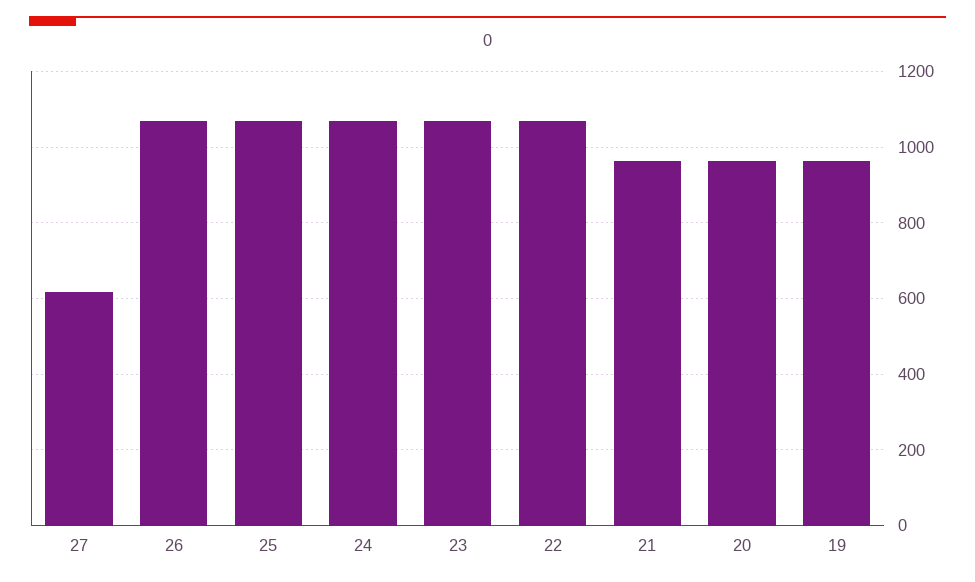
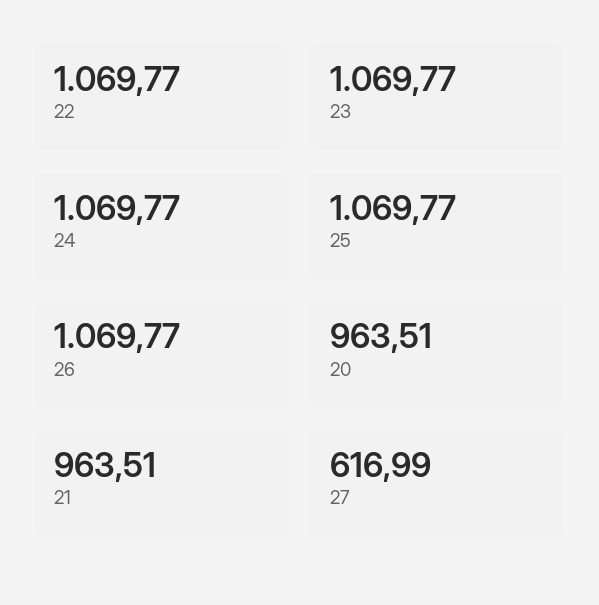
  {
    "27": 616.99,
    "26": 1069.77,
    "25": 1069.77,
    "24": 1069.77,
    "23": 1069.77,
    "22": 1069.77,
    "21": 963.51,
-   "20": 963.51,
+   "20": 963.51
-   "19": 960
  }

